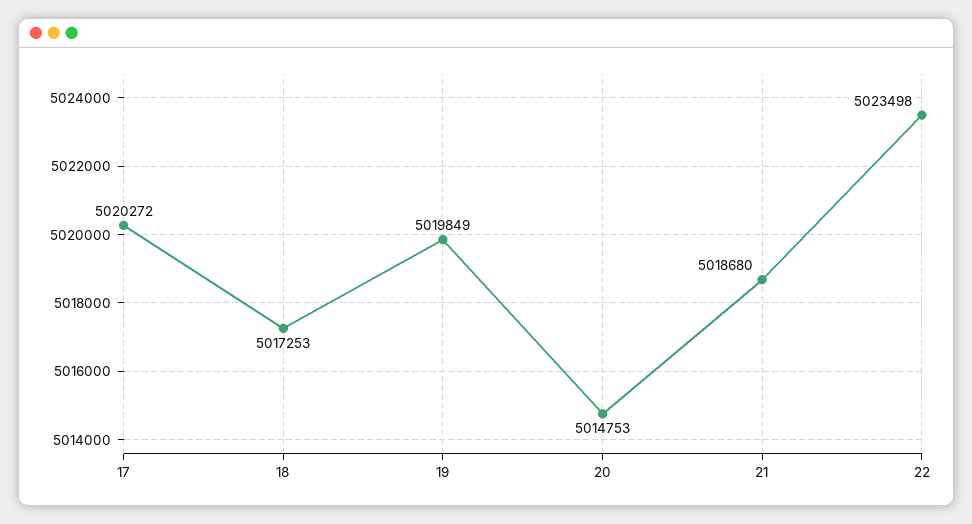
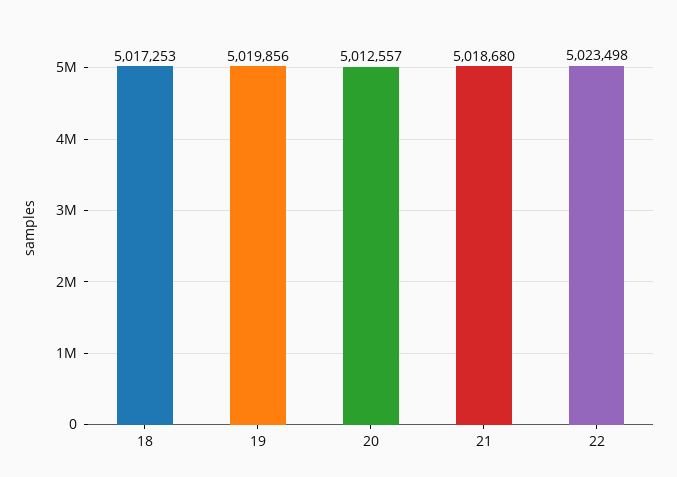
  {
-   "17": 5020272,
    "18": 5017253,
-   "19": 5019849,
+   "19": 5019856,
-   "20": 5014753,
+   "20": 5012557,
    "21": 5018680,
    "22": 5023498
  }

